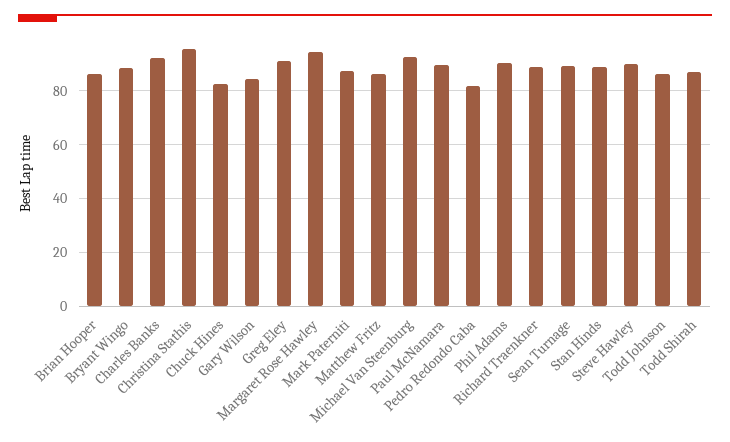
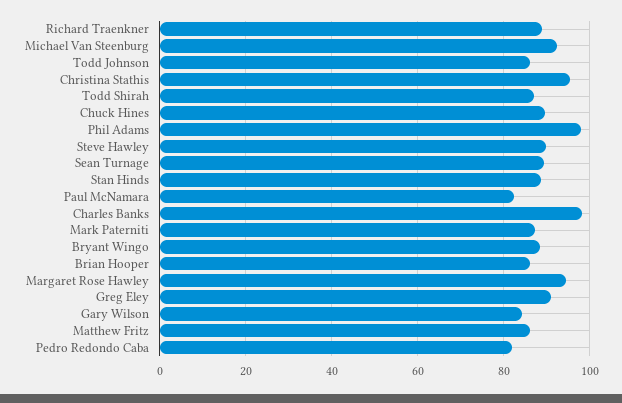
  {
    "Brian Hooper": 86,
    "Bryant Wingo": 88,
-   "Charles Banks": 92.5,
+   "Charles Banks": 98,
    "Christina Stathis": 96,
-   "Chuck Hines": 82.5,
+   "Chuck Hines": 90,
    "Gary Wilson": 84,
    "Greg Eley": 90,
    "Margaret Rose Hawley": 94,
    "Mark Paterniti": 88,
    "Matthew Fritz": 86,
    "Michael Van Steenburg": 92,
-   "Paul McNamara": 90,
+   "Paul McNamara": 82,
    "Pedro Redondo Caba": 82,
-   "Phil Adams": 90,
+   "Phil Adams": 98,
    "Richard Traenkner": 88,
    "Sean Turnage": 90,
    "Stan Hinds": 88,
    "Steve Hawley": 90,
    "Todd Johnson": 86,
    "Todd Shirah": 88
  }

